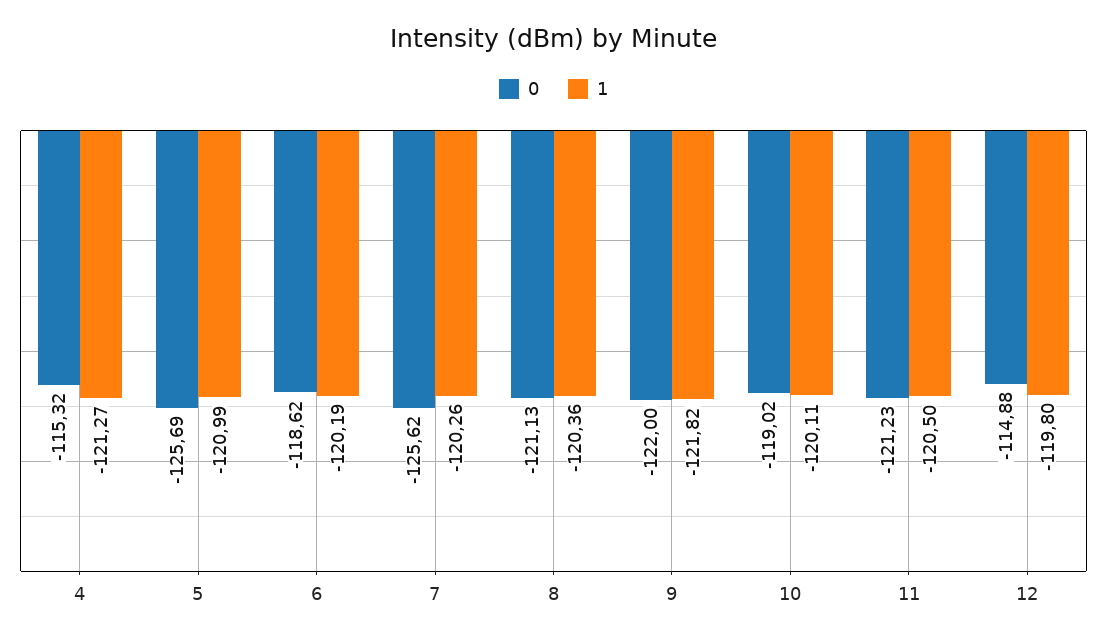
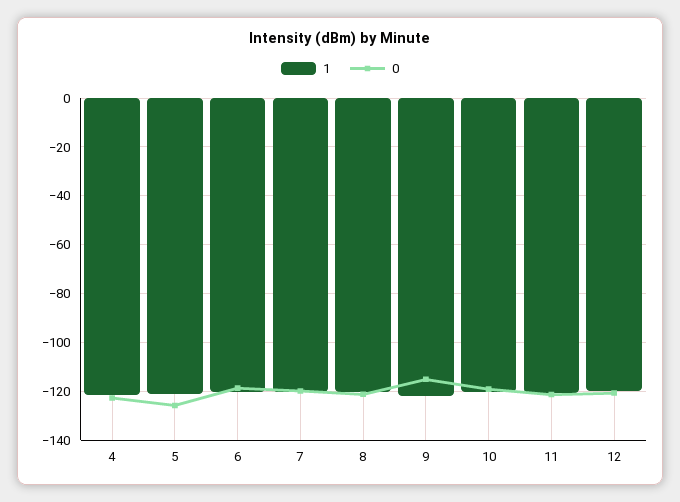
  {
    "0": {
-     "4": -115.32,
+     "4": -122.5,
      "5": -125.69,
      "6": -118.62,
-     "7": -125.62,
+     "7": -120,
      "8": -121.13,
-     "9": -122,
+     "9": -115,
      "10": -119.02,
      "11": -121.23,
-     "12": -114.88
+     "12": -120
    },
    "1": {
      "4": -121.27,
      "5": -120.99,
      "6": -120.19,
      "7": -120.26,
      "8": -120.36,
      "9": -121.82,
      "10": -120.11,
      "11": -120.5,
      "12": -119.8
    }
  }

